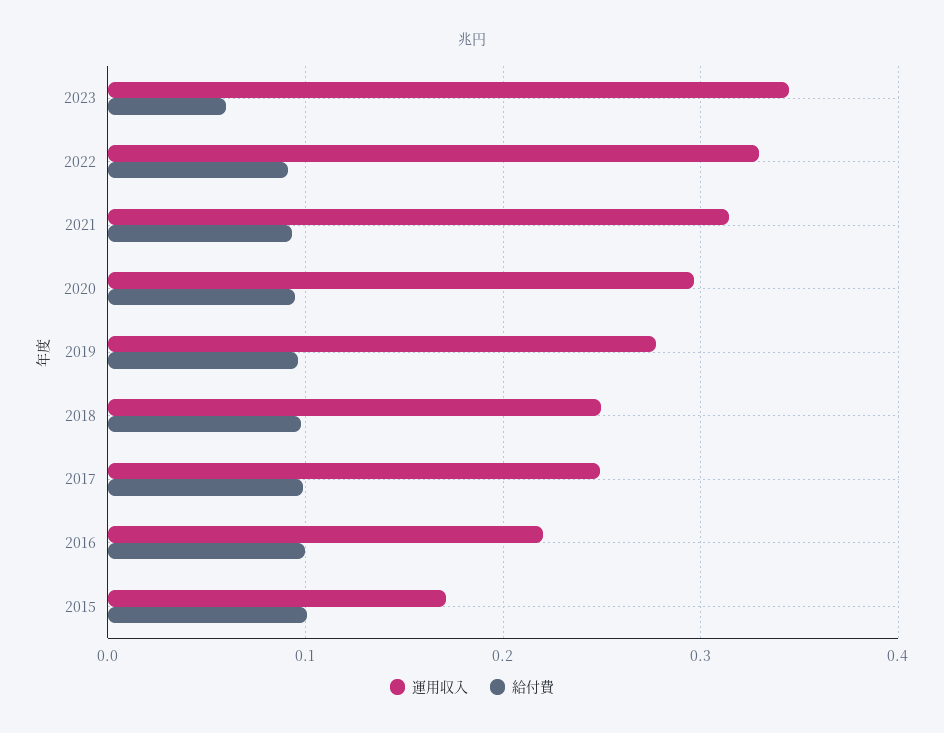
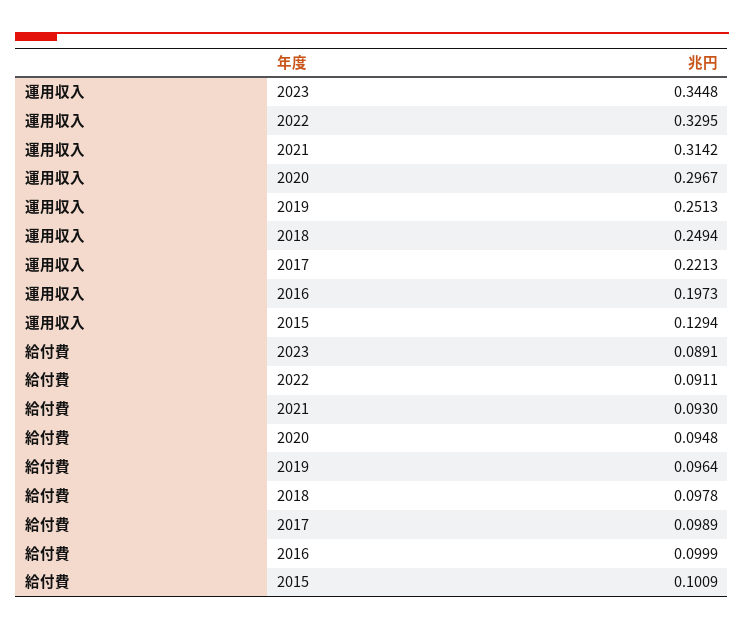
  {
    "運用収入": {
      "2023": 0.3448,
      "2022": 0.3295,
      "2021": 0.3142,
      "2020": 0.2967,
-     "2019": 0.28,
+     "2019": 0.2513,
      "2018": 0.2494,
-     "2017": 0.25,
+     "2017": 0.2213,
-     "2016": 0.22,
+     "2016": 0.1973,
-     "2015": 0.17
+     "2015": 0.1294
    },
    "給付費": {
-     "2023": 0.06,
+     "2023": 0.0891,
      "2022": 0.0911,
      "2021": 0.093,
      "2020": 0.0948,
      "2019": 0.0964,
      "2018": 0.0978,
      "2017": 0.0989,
      "2016": 0.0999,
      "2015": 0.1009
    }
  }

